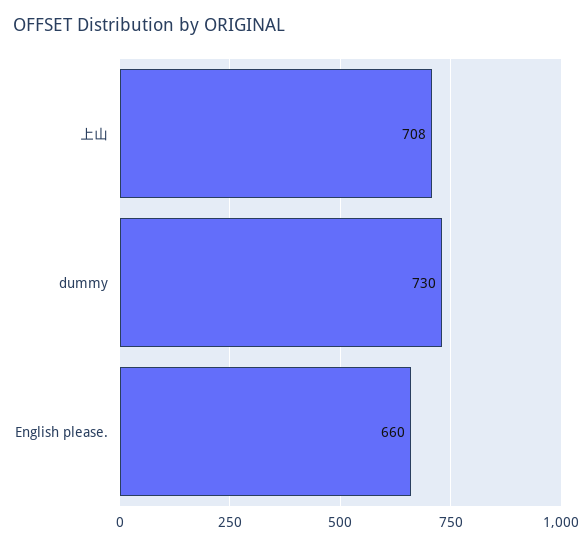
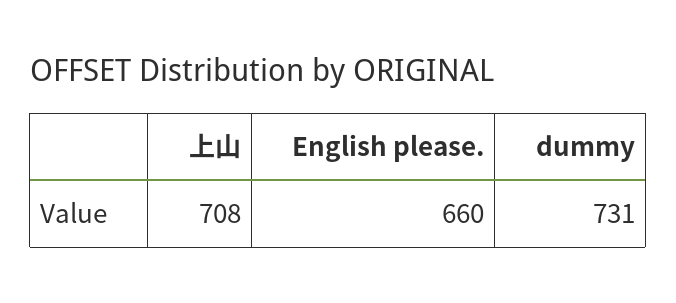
  {
    "上山": 708,
-   "dummy": 730,
+   "dummy": 731,
    "English please.": 660
  }

